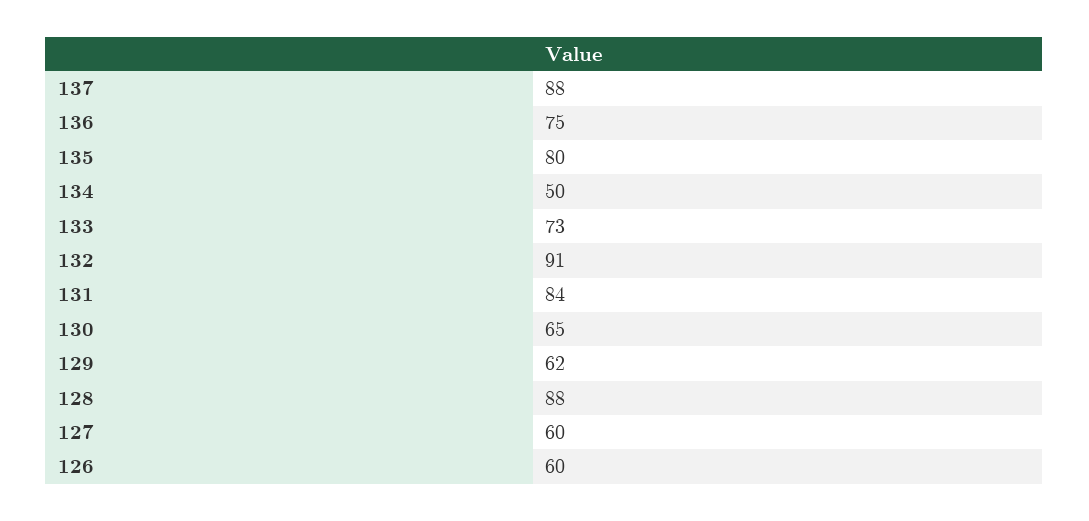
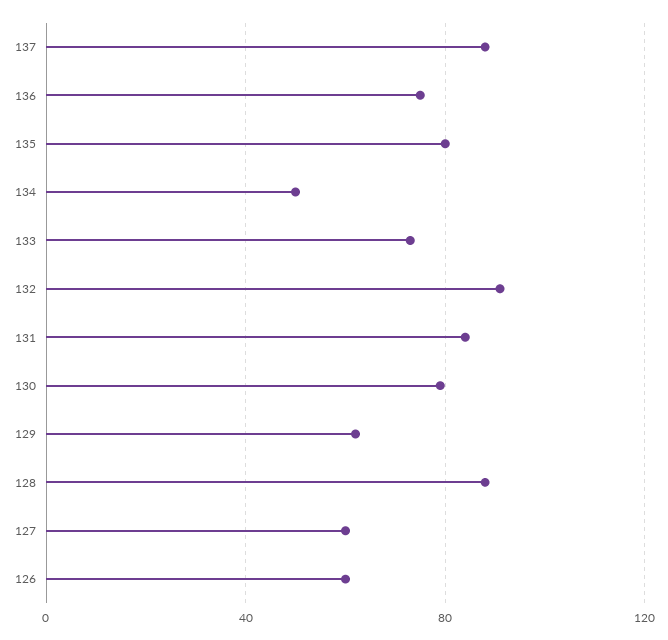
  {
    "137": 88,
    "136": 75,
    "135": 80,
    "134": 50,
    "133": 73,
    "132": 91,
    "131": 84,
-   "130": 65,
+   "130": 80,
    "129": 62,
    "128": 88,
    "127": 60,
    "126": 60
  }

